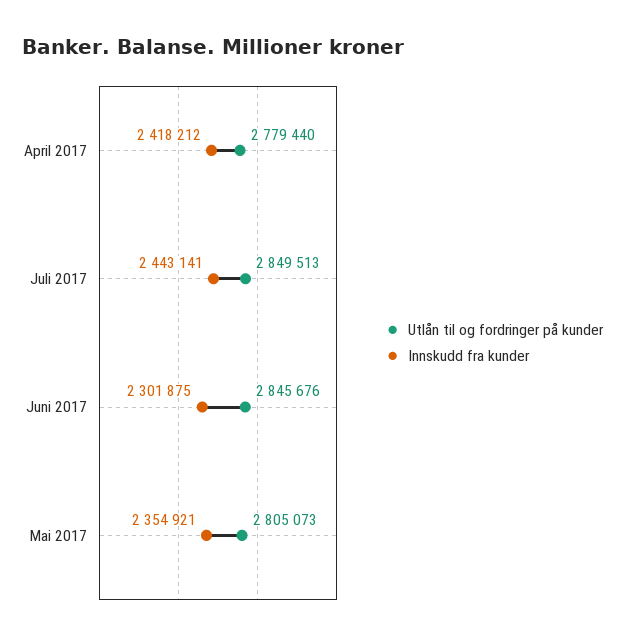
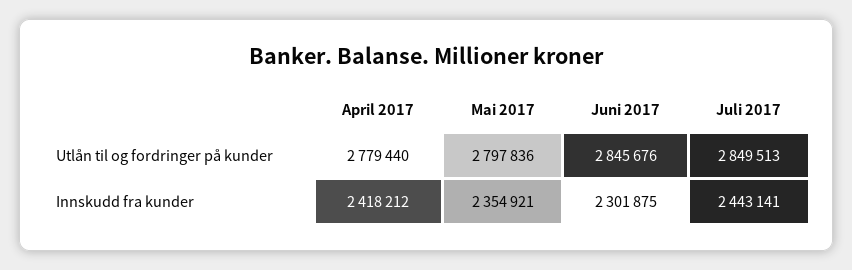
  {
    "Utlån til og fordringer på kunder": {
      "April 2017": 2779440,
      "Juli 2017": 2849513,
      "Juni 2017": 2845676,
-     "Mai 2017": 2805073
+     "Mai 2017": 2797836
    },
    "Innskudd fra kunder": {
      "April 2017": 2418212,
      "Juli 2017": 2443141,
      "Juni 2017": 2301875,
      "Mai 2017": 2354921
    }
  }

